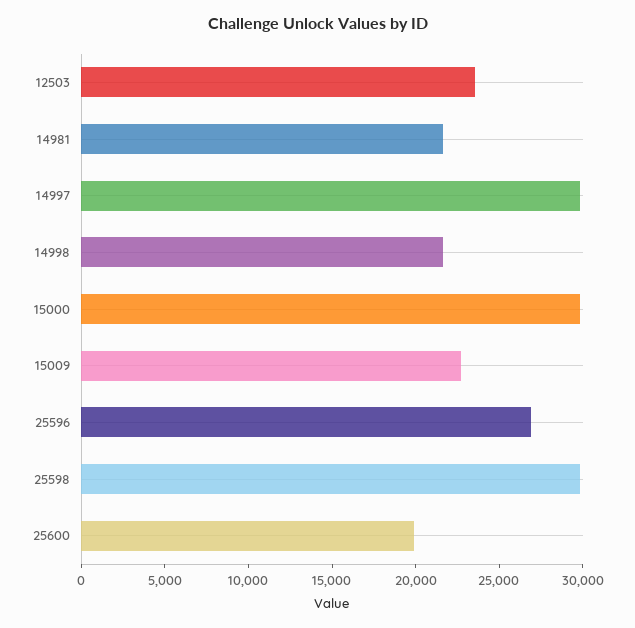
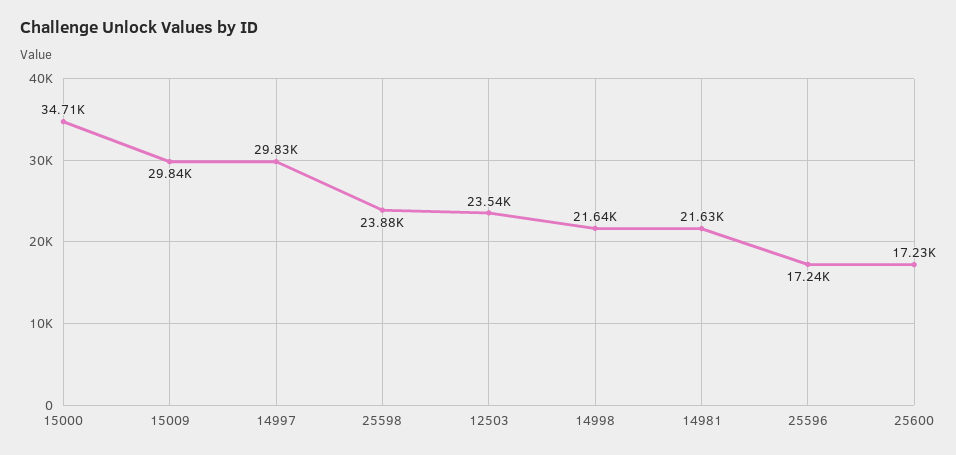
  {
    "12503": 23540,
    "14981": 21630,
    "14997": 29830,
    "14998": 21640,
-   "15000": 30000,
+   "15000": 34710,
-   "15009": 23000,
+   "15009": 29840,
-   "25596": 27000,
+   "25596": 17240,
-   "25598": 30000,
+   "25598": 23880,
-   "25600": 20000
+   "25600": 17230
  }

